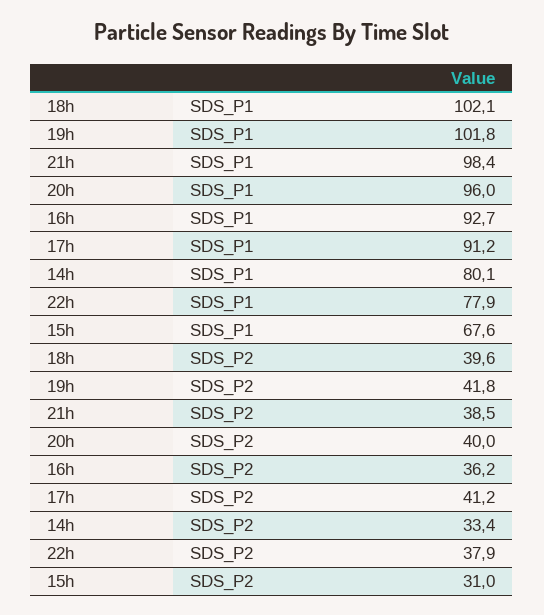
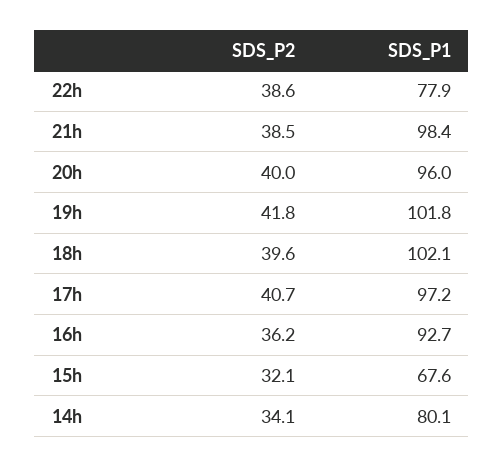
  {
    "18h": {
      "SDS_P1": 102.1,
      "SDS_P2": 39.6
    },
    "19h": {
      "SDS_P1": 101.8,
      "SDS_P2": 41.8
    },
    "21h": {
      "SDS_P1": 98.4,
      "SDS_P2": 38.5
    },
    "20h": {
      "SDS_P1": 96,
      "SDS_P2": 40
    },
    "16h": {
      "SDS_P1": 92.7,
      "SDS_P2": 36.2
    },
    "17h": {
-     "SDS_P1": 91.2,
+     "SDS_P1": 97.2,
-     "SDS_P2": 41.2
+     "SDS_P2": 40.7
    },
    "14h": {
      "SDS_P1": 80.1,
-     "SDS_P2": 33.4
+     "SDS_P2": 34.1
    },
    "22h": {
      "SDS_P1": 77.9,
-     "SDS_P2": 37.9
+     "SDS_P2": 38.6
    },
    "15h": {
      "SDS_P1": 67.6,
-     "SDS_P2": 31
+     "SDS_P2": 32.1
    }
  }

